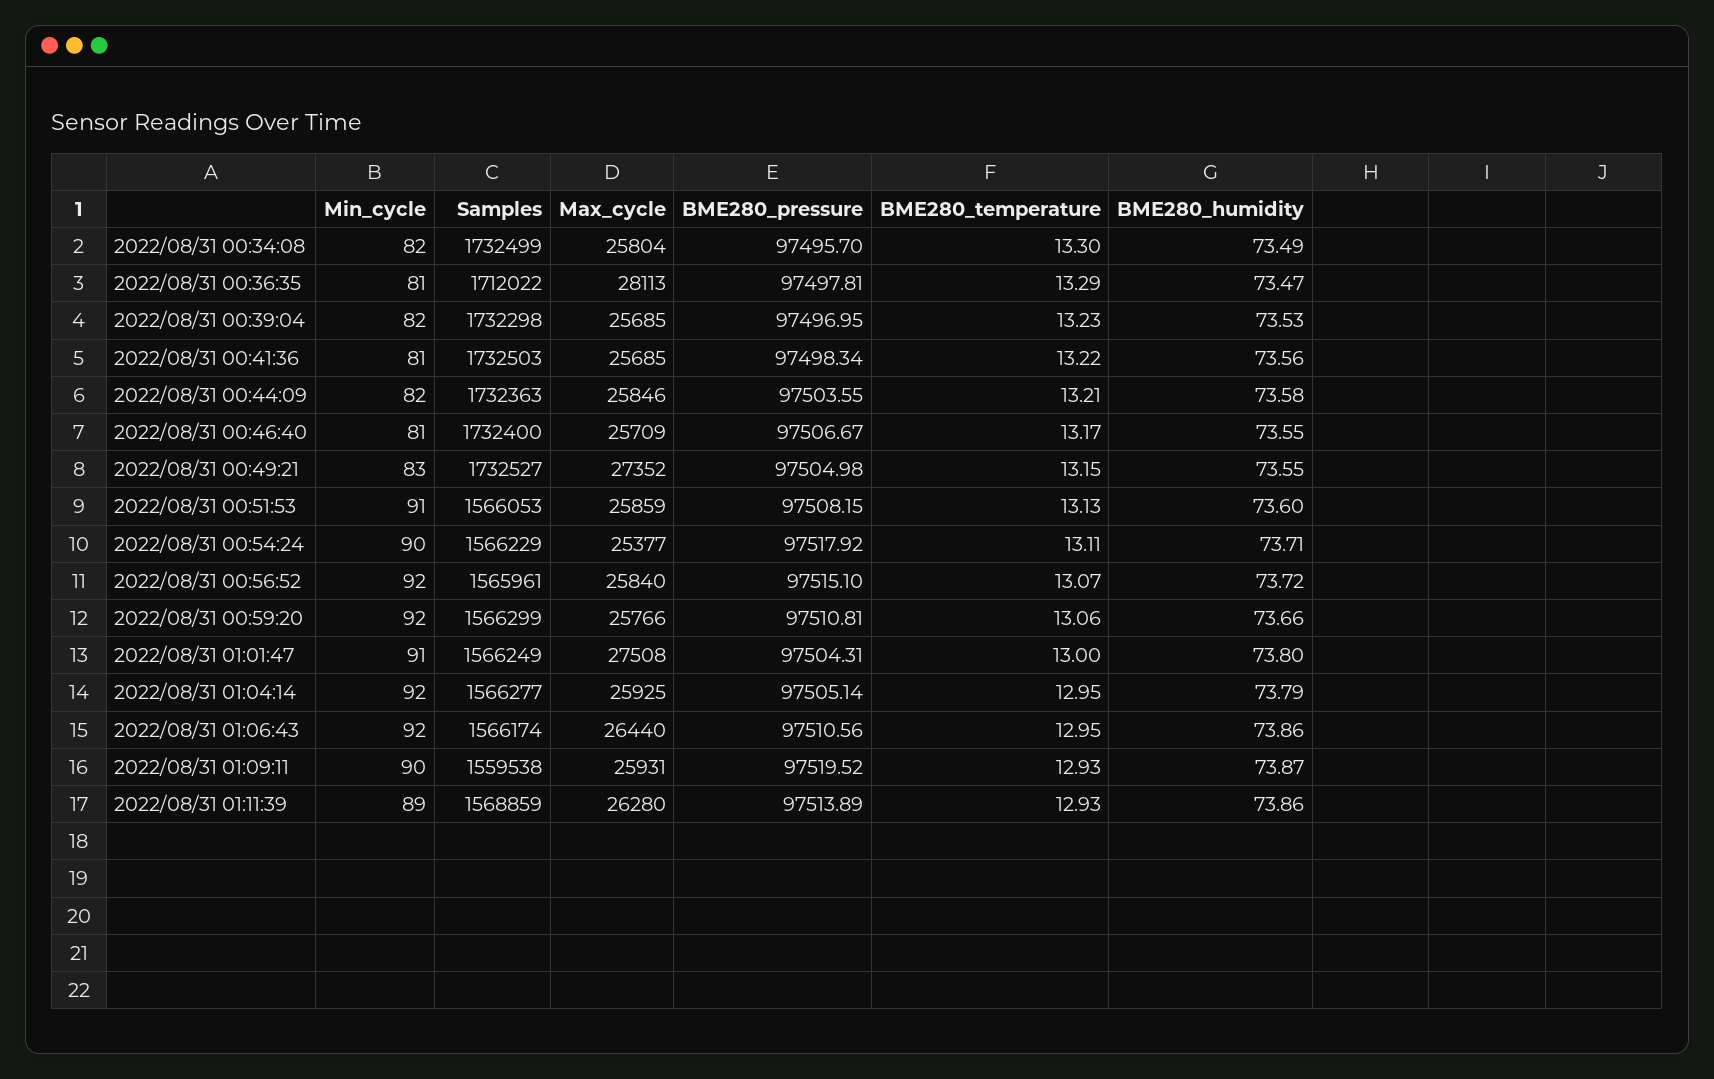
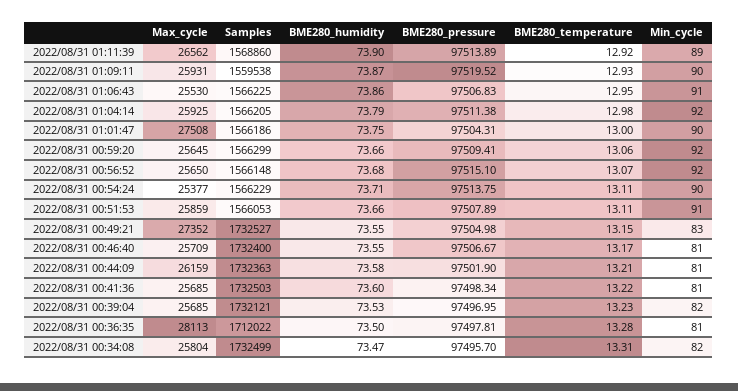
  {
    "Min_cycle": {
      "2022/08/31 00:34:08": 82,
      "2022/08/31 00:36:35": 81,
      "2022/08/31 00:39:04": 82,
      "2022/08/31 00:41:36": 81,
-     "2022/08/31 00:44:09": 82,
+     "2022/08/31 00:44:09": 81,
      "2022/08/31 00:46:40": 81,
      "2022/08/31 00:49:21": 83,
      "2022/08/31 00:51:53": 91,
      "2022/08/31 00:54:24": 90,
      "2022/08/31 00:56:52": 92,
      "2022/08/31 00:59:20": 92,
-     "2022/08/31 01:01:47": 91,
+     "2022/08/31 01:01:47": 90,
      "2022/08/31 01:04:14": 92,
-     "2022/08/31 01:06:43": 92,
+     "2022/08/31 01:06:43": 91,
      "2022/08/31 01:09:11": 90,
      "2022/08/31 01:11:39": 89
    },
    "Samples": {
      "2022/08/31 00:34:08": 1732499,
      "2022/08/31 00:36:35": 1712022,
-     "2022/08/31 00:39:04": 1732298,
+     "2022/08/31 00:39:04": 1732121,
      "2022/08/31 00:41:36": 1732503,
      "2022/08/31 00:44:09": 1732363,
      "2022/08/31 00:46:40": 1732400,
      "2022/08/31 00:49:21": 1732527,
      "2022/08/31 00:51:53": 1566053,
      "2022/08/31 00:54:24": 1566229,
-     "2022/08/31 00:56:52": 1565961,
+     "2022/08/31 00:56:52": 1566148,
      "2022/08/31 00:59:20": 1566299,
-     "2022/08/31 01:01:47": 1566249,
+     "2022/08/31 01:01:47": 1566186,
-     "2022/08/31 01:04:14": 1566277,
+     "2022/08/31 01:04:14": 1566205,
-     "2022/08/31 01:06:43": 1566174,
+     "2022/08/31 01:06:43": 1566225,
      "2022/08/31 01:09:11": 1559538,
-     "2022/08/31 01:11:39": 1568859
+     "2022/08/31 01:11:39": 1568860
    },
    "Max_cycle": {
      "2022/08/31 00:34:08": 25804,
      "2022/08/31 00:36:35": 28113,
      "2022/08/31 00:39:04": 25685,
      "2022/08/31 00:41:36": 25685,
-     "2022/08/31 00:44:09": 25846,
+     "2022/08/31 00:44:09": 26159,
      "2022/08/31 00:46:40": 25709,
      "2022/08/31 00:49:21": 27352,
      "2022/08/31 00:51:53": 25859,
      "2022/08/31 00:54:24": 25377,
-     "2022/08/31 00:56:52": 25840,
+     "2022/08/31 00:56:52": 25650,
-     "2022/08/31 00:59:20": 25766,
+     "2022/08/31 00:59:20": 25645,
      "2022/08/31 01:01:47": 27508,
      "2022/08/31 01:04:14": 25925,
-     "2022/08/31 01:06:43": 26440,
+     "2022/08/31 01:06:43": 25530,
      "2022/08/31 01:09:11": 25931,
-     "2022/08/31 01:11:39": 26280
+     "2022/08/31 01:11:39": 26562
    },
    "BME280_pressure": {
      "2022/08/31 00:34:08": 97495.7,
      "2022/08/31 00:36:35": 97497.81,
      "2022/08/31 00:39:04": 97496.95,
      "2022/08/31 00:41:36": 97498.34,
-     "2022/08/31 00:44:09": 97503.55,
+     "2022/08/31 00:44:09": 97501.9,
      "2022/08/31 00:46:40": 97506.67,
      "2022/08/31 00:49:21": 97504.98,
-     "2022/08/31 00:51:53": 97508.15,
+     "2022/08/31 00:51:53": 97507.89,
-     "2022/08/31 00:54:24": 97517.92,
+     "2022/08/31 00:54:24": 97513.75,
      "2022/08/31 00:56:52": 97515.1,
-     "2022/08/31 00:59:20": 97510.81,
+     "2022/08/31 00:59:20": 97509.41,
      "2022/08/31 01:01:47": 97504.31,
-     "2022/08/31 01:04:14": 97505.14,
+     "2022/08/31 01:04:14": 97511.38,
-     "2022/08/31 01:06:43": 97510.56,
+     "2022/08/31 01:06:43": 97506.83,
      "2022/08/31 01:09:11": 97519.52,
      "2022/08/31 01:11:39": 97513.89
    },
    "BME280_temperature": {
-     "2022/08/31 00:34:08": 13.3,
+     "2022/08/31 00:34:08": 13.31,
-     "2022/08/31 00:36:35": 13.29,
+     "2022/08/31 00:36:35": 13.28,
      "2022/08/31 00:39:04": 13.23,
      "2022/08/31 00:41:36": 13.22,
      "2022/08/31 00:44:09": 13.21,
      "2022/08/31 00:46:40": 13.17,
      "2022/08/31 00:49:21": 13.15,
-     "2022/08/31 00:51:53": 13.13,
+     "2022/08/31 00:51:53": 13.11,
      "2022/08/31 00:54:24": 13.11,
      "2022/08/31 00:56:52": 13.07,
      "2022/08/31 00:59:20": 13.06,
      "2022/08/31 01:01:47": 13,
-     "2022/08/31 01:04:14": 12.95,
+     "2022/08/31 01:04:14": 12.98,
      "2022/08/31 01:06:43": 12.95,
      "2022/08/31 01:09:11": 12.93,
-     "2022/08/31 01:11:39": 12.93
+     "2022/08/31 01:11:39": 12.92
    },
    "BME280_humidity": {
-     "2022/08/31 00:34:08": 73.49,
+     "2022/08/31 00:34:08": 73.47,
-     "2022/08/31 00:36:35": 73.47,
+     "2022/08/31 00:36:35": 73.5,
      "2022/08/31 00:39:04": 73.53,
-     "2022/08/31 00:41:36": 73.56,
+     "2022/08/31 00:41:36": 73.6,
      "2022/08/31 00:44:09": 73.58,
      "2022/08/31 00:46:40": 73.55,
      "2022/08/31 00:49:21": 73.55,
-     "2022/08/31 00:51:53": 73.6,
+     "2022/08/31 00:51:53": 73.66,
      "2022/08/31 00:54:24": 73.71,
-     "2022/08/31 00:56:52": 73.72,
+     "2022/08/31 00:56:52": 73.68,
      "2022/08/31 00:59:20": 73.66,
-     "2022/08/31 01:01:47": 73.8,
+     "2022/08/31 01:01:47": 73.75,
      "2022/08/31 01:04:14": 73.79,
      "2022/08/31 01:06:43": 73.86,
      "2022/08/31 01:09:11": 73.87,
-     "2022/08/31 01:11:39": 73.86
+     "2022/08/31 01:11:39": 73.9
    }
  }

